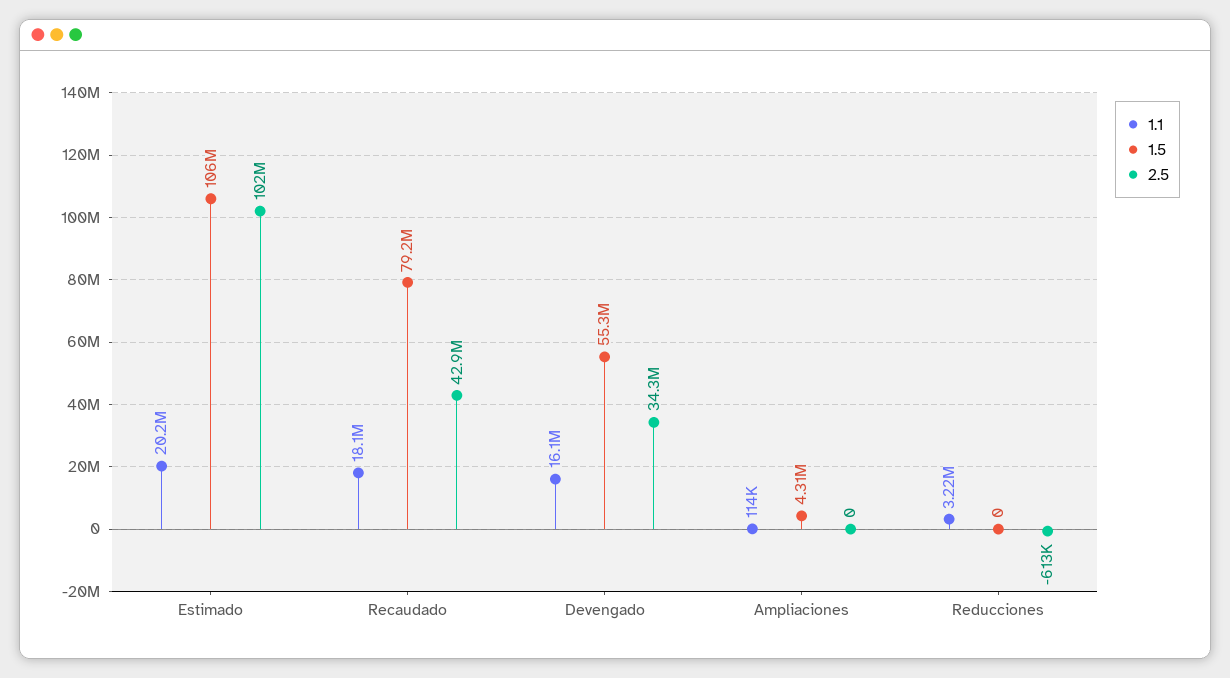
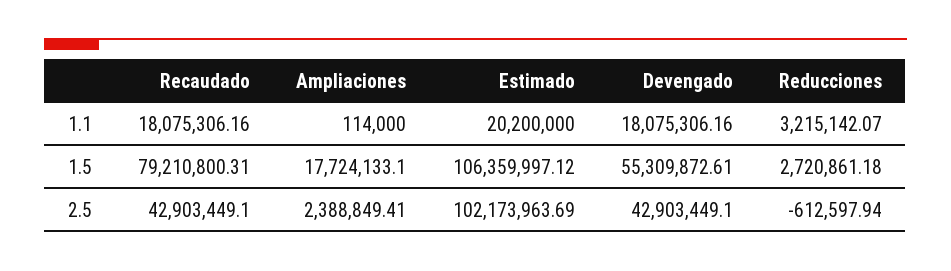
  {
    "1.1": {
      "Estimado": 20200000,
      "Recaudado": 18075306.16,
-     "Devengado": 16100000,
+     "Devengado": 18075306.16,
      "Ampliaciones": 114000,
      "Reducciones": 3215142.07
    },
    "1.5": {
      "Estimado": 106359997.12,
      "Recaudado": 79210800.31,
      "Devengado": 55309872.61,
-     "Ampliaciones": 4310000,
+     "Ampliaciones": 17724133.1,
-     "Reducciones": 0
+     "Reducciones": 2720861.18
    },
    "2.5": {
      "Estimado": 102173963.69,
      "Recaudado": 42903449.1,
-     "Devengado": 34300000,
+     "Devengado": 42903449.1,
-     "Ampliaciones": 0,
+     "Ampliaciones": 2388849.41,
      "Reducciones": -612597.94
    }
  }

